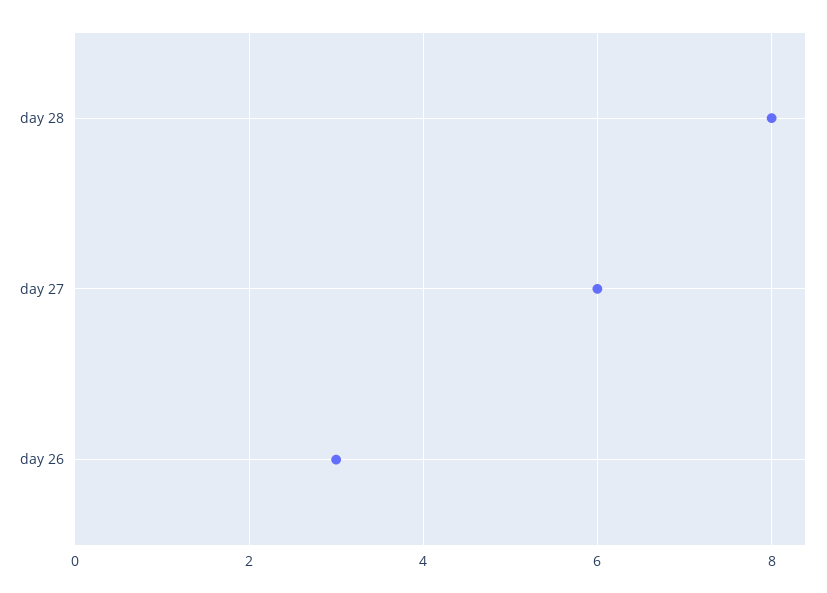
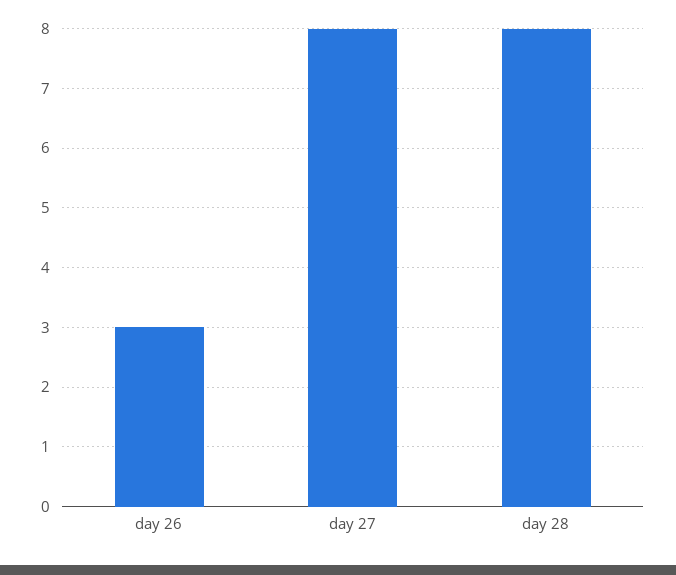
  {
    "day 28": 8,
-   "day 27": 6,
+   "day 27": 8,
    "day 26": 3
  }

